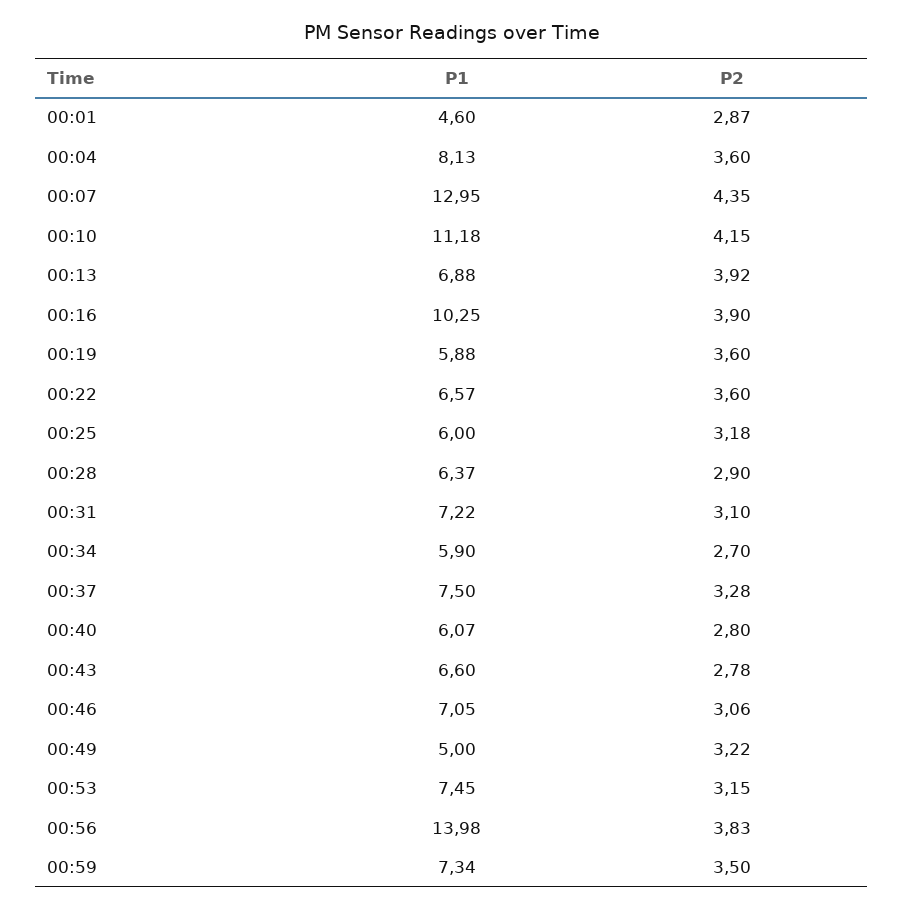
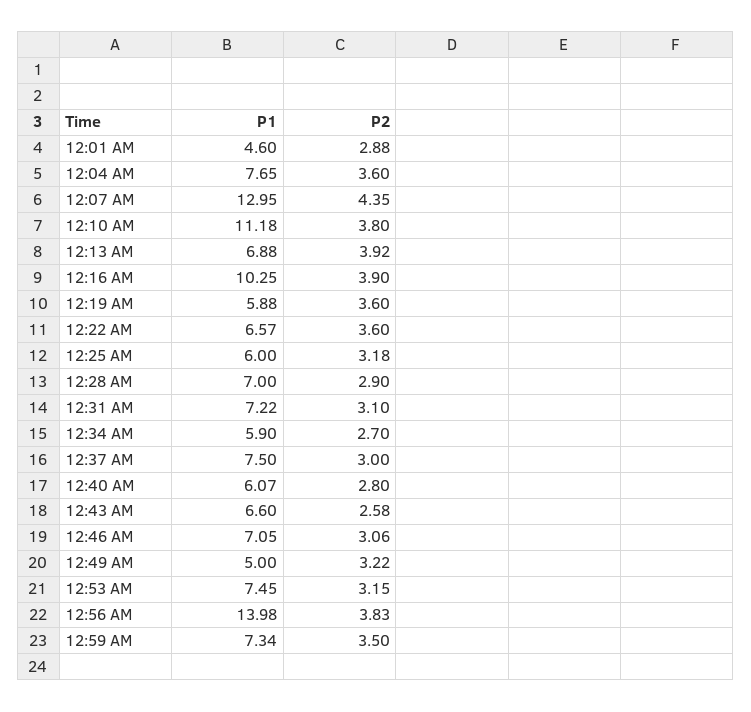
  {
    "P1": {
      "00:01": 4.6,
-     "00:04": 8.13,
+     "00:04": 7.65,
      "00:07": 12.95,
      "00:10": 11.18,
      "00:13": 6.88,
      "00:16": 10.25,
      "00:19": 5.88,
      "00:22": 6.57,
      "00:25": 6,
-     "00:28": 6.37,
+     "00:28": 7,
      "00:31": 7.22,
      "00:34": 5.9,
      "00:37": 7.5,
      "00:40": 6.07,
      "00:43": 6.6,
      "00:46": 7.05,
      "00:49": 5,
      "00:53": 7.45,
      "00:56": 13.98,
      "00:59": 7.34
    },
    "P2": {
-     "00:01": 2.87,
+     "00:01": 2.88,
      "00:04": 3.6,
      "00:07": 4.35,
-     "00:10": 4.15,
+     "00:10": 3.8,
      "00:13": 3.92,
      "00:16": 3.9,
      "00:19": 3.6,
      "00:22": 3.6,
      "00:25": 3.18,
      "00:28": 2.9,
      "00:31": 3.1,
      "00:34": 2.7,
-     "00:37": 3.28,
+     "00:37": 3,
      "00:40": 2.8,
-     "00:43": 2.78,
+     "00:43": 2.58,
      "00:46": 3.06,
      "00:49": 3.22,
      "00:53": 3.15,
      "00:56": 3.83,
      "00:59": 3.5
    }
  }

